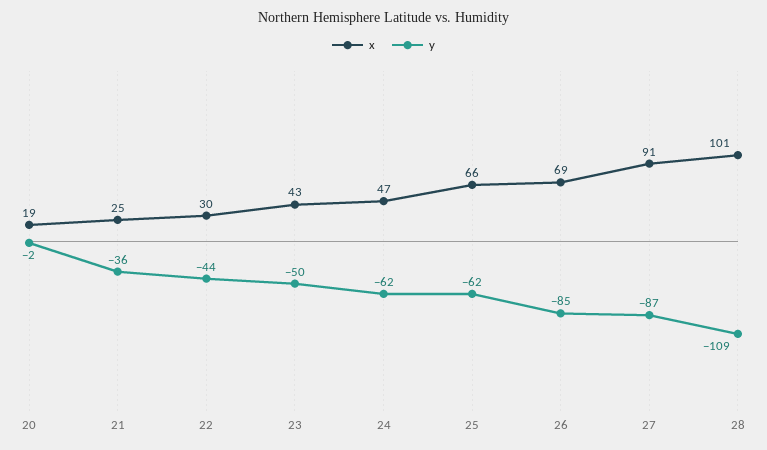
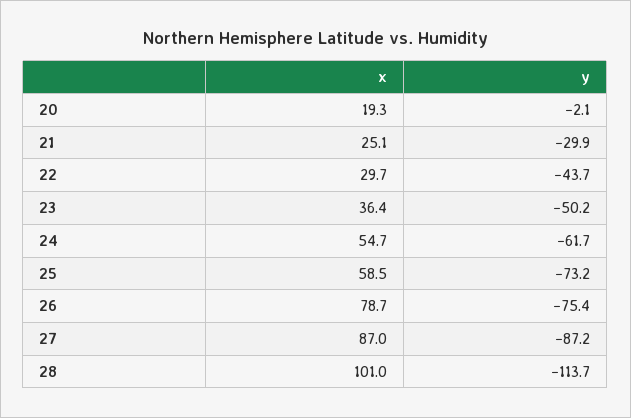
  {
    "x": {
      "20": 19.3,
      "21": 25.1,
      "22": 29.7,
-     "23": 43,
+     "23": 36.4,
-     "24": 47,
+     "24": 54.7,
-     "25": 66,
+     "25": 58.5,
-     "26": 69,
+     "26": 78.7,
-     "27": 91,
+     "27": 87,
      "28": 101
    },
    "y": {
      "20": -2.1,
-     "21": -36,
+     "21": -29.9,
      "22": -43.7,
      "23": -50.2,
      "24": -61.7,
-     "25": -62,
+     "25": -73.2,
-     "26": -85,
+     "26": -75.4,
      "27": -87.2,
-     "28": -109
+     "28": -113.7
    }
  }

